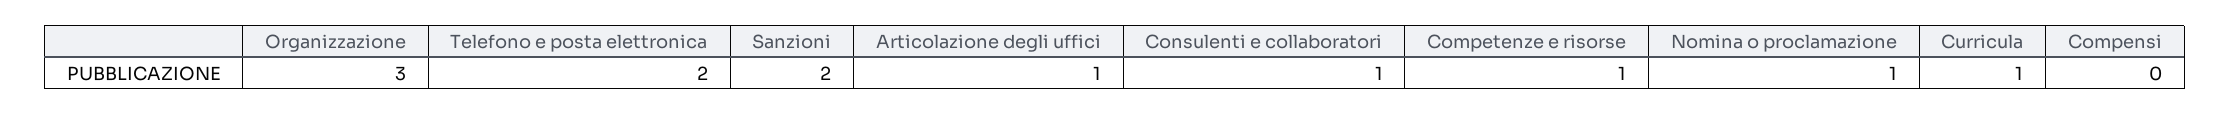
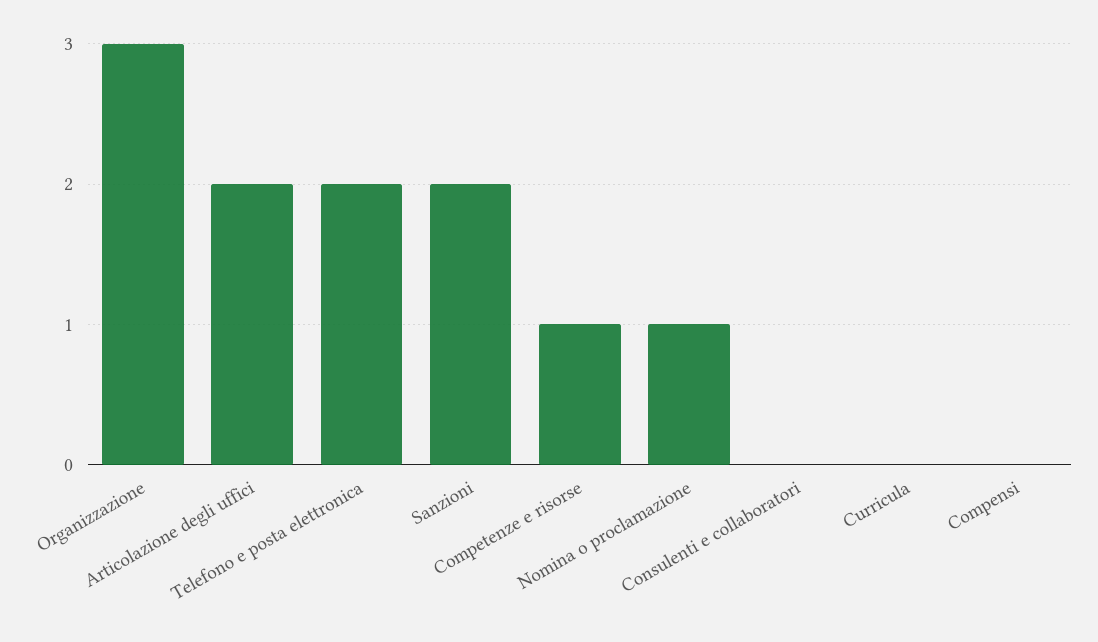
  {
    "Organizzazione": 3,
    "Telefono e posta elettronica": 2,
    "Sanzioni": 2,
-   "Articolazione degli uffici": 1,
+   "Articolazione degli uffici": 2,
-   "Consulenti e collaboratori": 1,
+   "Consulenti e collaboratori": 0,
    "Competenze e risorse": 1,
    "Nomina o proclamazione": 1,
-   "Curricula": 1,
+   "Curricula": 0,
    "Compensi": 0
  }

